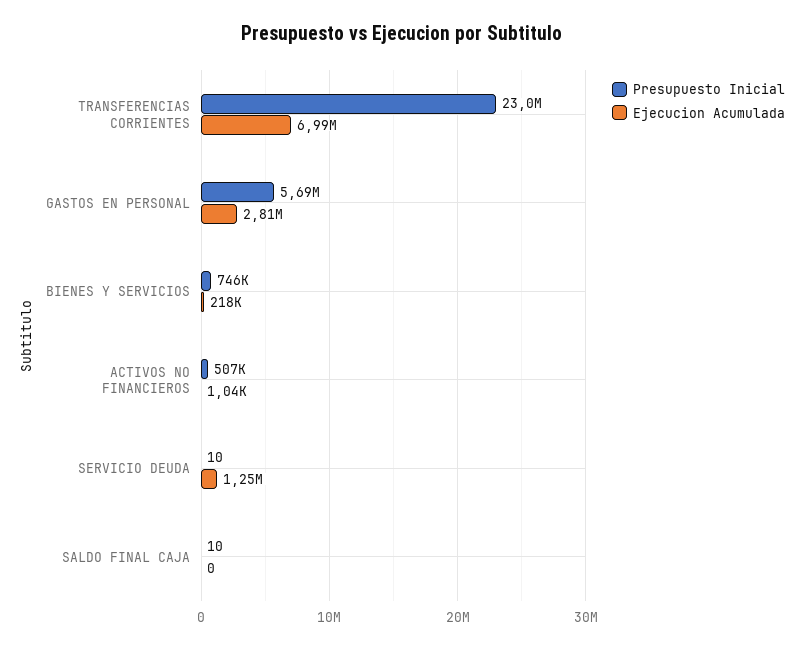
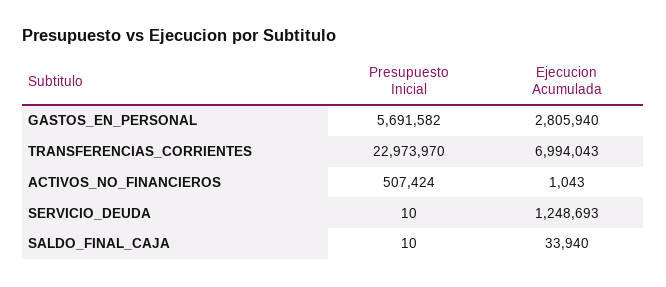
  {
    "Presupuesto Inicial": {
      "TRANSFERENCIAS CORRIENTES": 22973970,
      "GASTOS EN PERSONAL": 5691582,
-     "BIENES Y SERVICIOS": 746000,
      "ACTIVOS NO FINANCIEROS": 507424,
      "SERVICIO DEUDA": 10,
      "SALDO FINAL CAJA": 10
    },
    "Ejecucion Acumulada": {
      "TRANSFERENCIAS CORRIENTES": 6994043,
      "GASTOS EN PERSONAL": 2805940,
-     "BIENES Y SERVICIOS": 218000,
      "ACTIVOS NO FINANCIEROS": 1043,
      "SERVICIO DEUDA": 1248693,
-     "SALDO FINAL CAJA": 0
+     "SALDO FINAL CAJA": 33940
    }
  }

